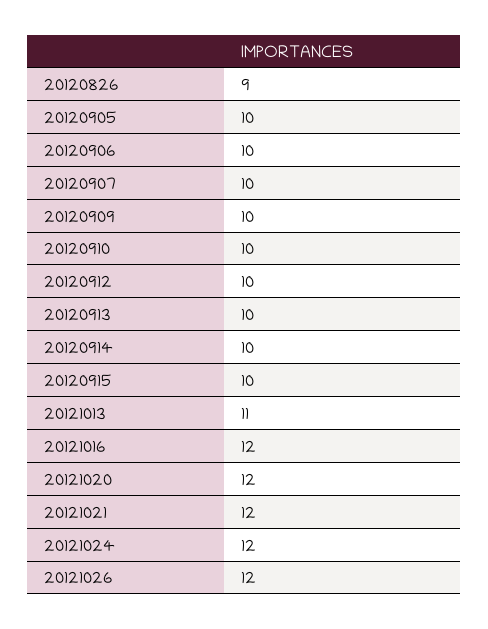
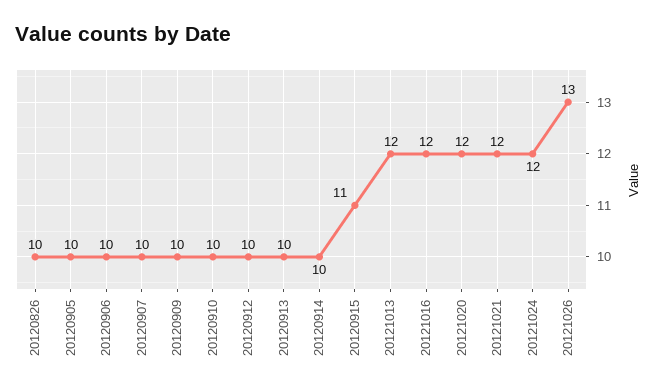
  {
-   "20120826": 9,
+   "20120826": 10,
    "20120905": 10,
    "20120906": 10,
    "20120907": 10,
    "20120909": 10,
    "20120910": 10,
    "20120912": 10,
    "20120913": 10,
    "20120914": 10,
-   "20120915": 10,
+   "20120915": 11,
-   "20121013": 11,
+   "20121013": 12,
    "20121016": 12,
    "20121020": 12,
    "20121021": 12,
    "20121024": 12,
-   "20121026": 12
+   "20121026": 13
  }

